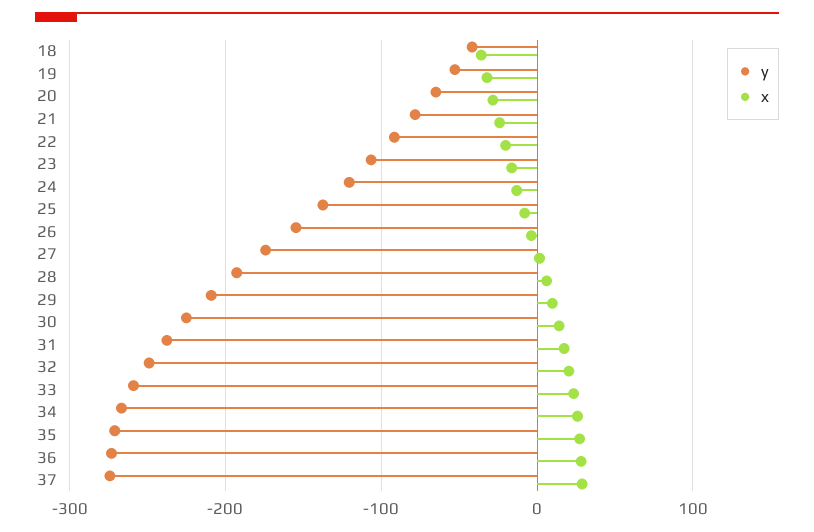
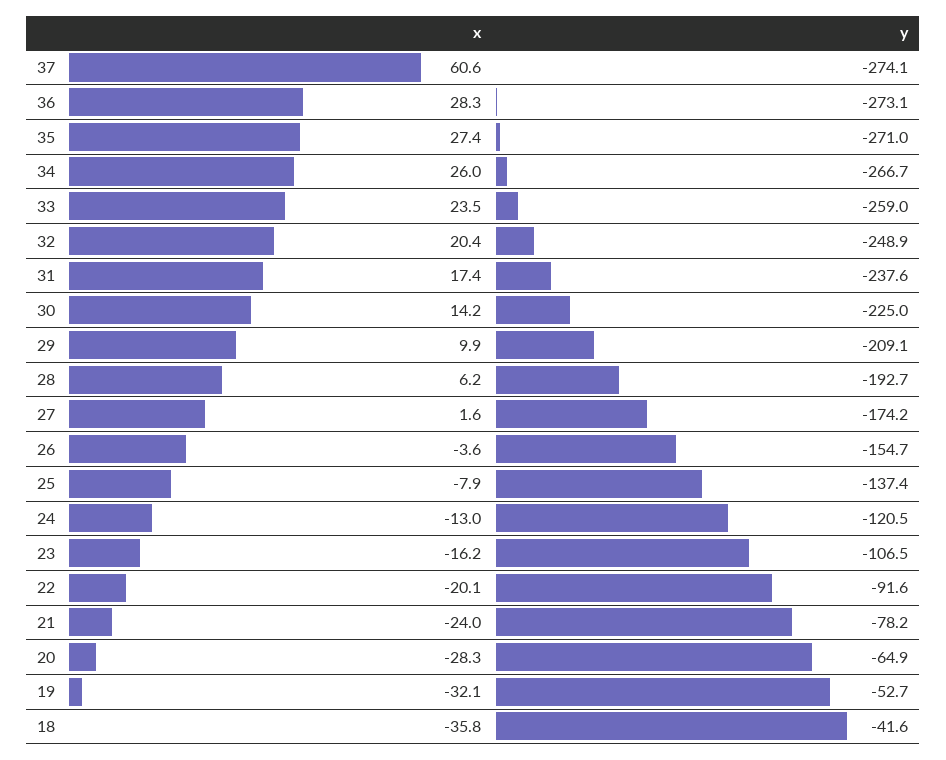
  {
    "y": {
      "18": -41.6,
      "19": -52.7,
      "20": -64.9,
      "21": -78.2,
      "22": -91.6,
      "23": -106.5,
      "24": -120.5,
      "25": -137.4,
      "26": -154.7,
      "27": -174.2,
      "28": -192.7,
      "29": -209.1,
      "30": -225,
      "31": -237.6,
      "32": -248.9,
      "33": -259,
      "34": -266.7,
      "35": -271,
      "36": -273.1,
      "37": -274.1
    },
    "x": {
      "18": -35.8,
      "19": -32.1,
      "20": -28.3,
      "21": -24,
      "22": -20.1,
      "23": -16.2,
      "24": -13,
      "25": -7.9,
      "26": -3.6,
      "27": 1.6,
      "28": 6.2,
      "29": 9.9,
      "30": 14.2,
      "31": 17.4,
      "32": 20.4,
      "33": 23.5,
      "34": 26,
      "35": 27.4,
      "36": 28.3,
-     "37": 30
+     "37": 60.6
    }
  }

